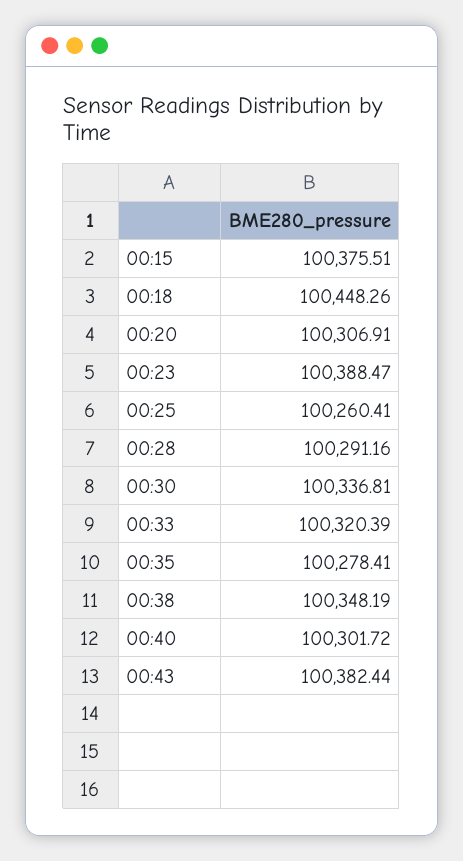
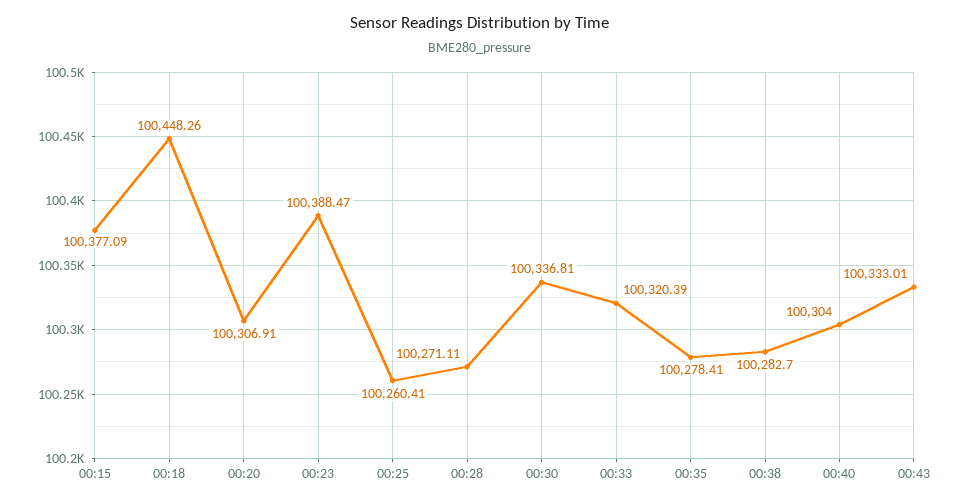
  {
-   "00:15": 100375.51,
+   "00:15": 100377.09,
    "00:18": 100448.26,
    "00:20": 100306.91,
    "00:23": 100388.47,
    "00:25": 100260.41,
-   "00:28": 100291.16,
+   "00:28": 100271.11,
    "00:30": 100336.81,
    "00:33": 100320.39,
    "00:35": 100278.41,
-   "00:38": 100348.19,
+   "00:38": 100282.7,
-   "00:40": 100301.72,
+   "00:40": 100304,
-   "00:43": 100382.44
+   "00:43": 100333.01
  }

